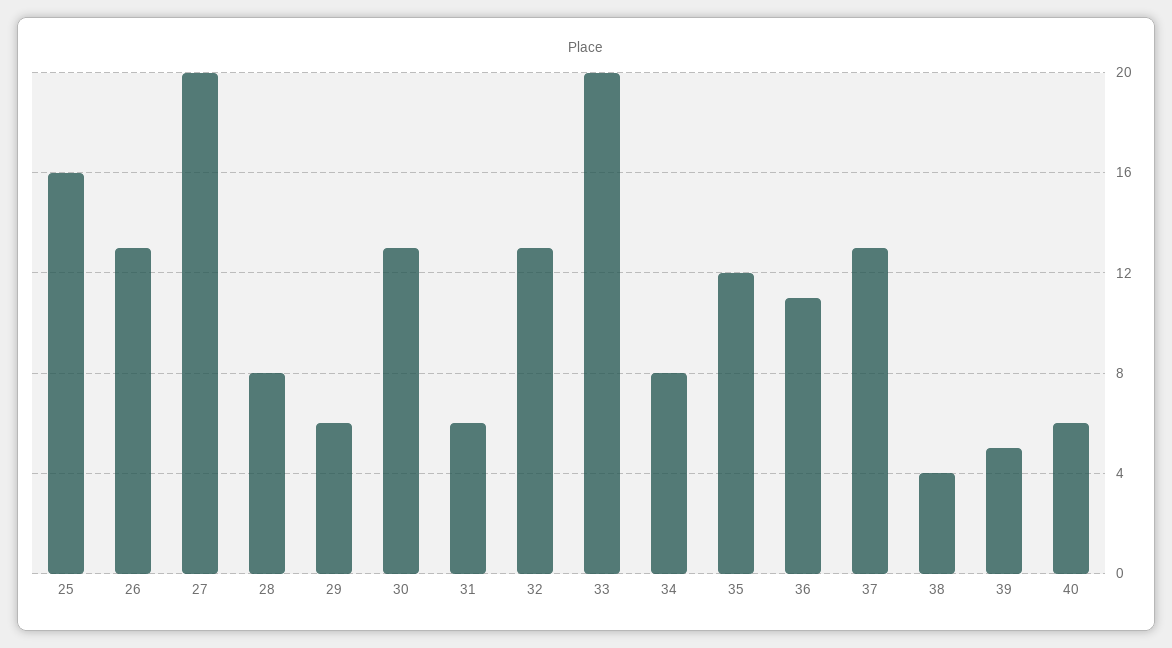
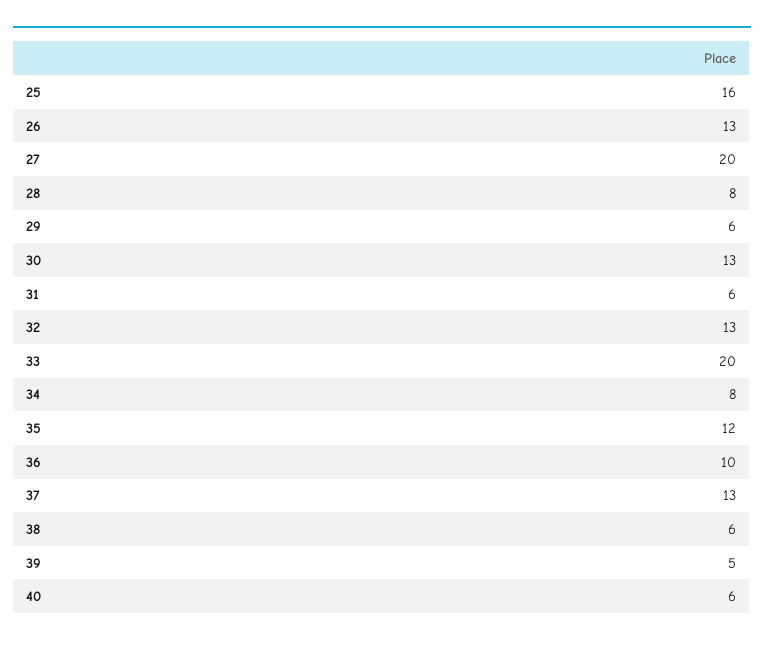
  {
    "25": 16,
    "26": 13,
    "27": 20,
    "28": 8,
    "29": 6,
    "30": 13,
    "31": 6,
    "32": 13,
    "33": 20,
    "34": 8,
    "35": 12,
-   "36": 11,
+   "36": 10,
    "37": 13,
-   "38": 4,
+   "38": 6,
    "39": 5,
    "40": 6
  }

